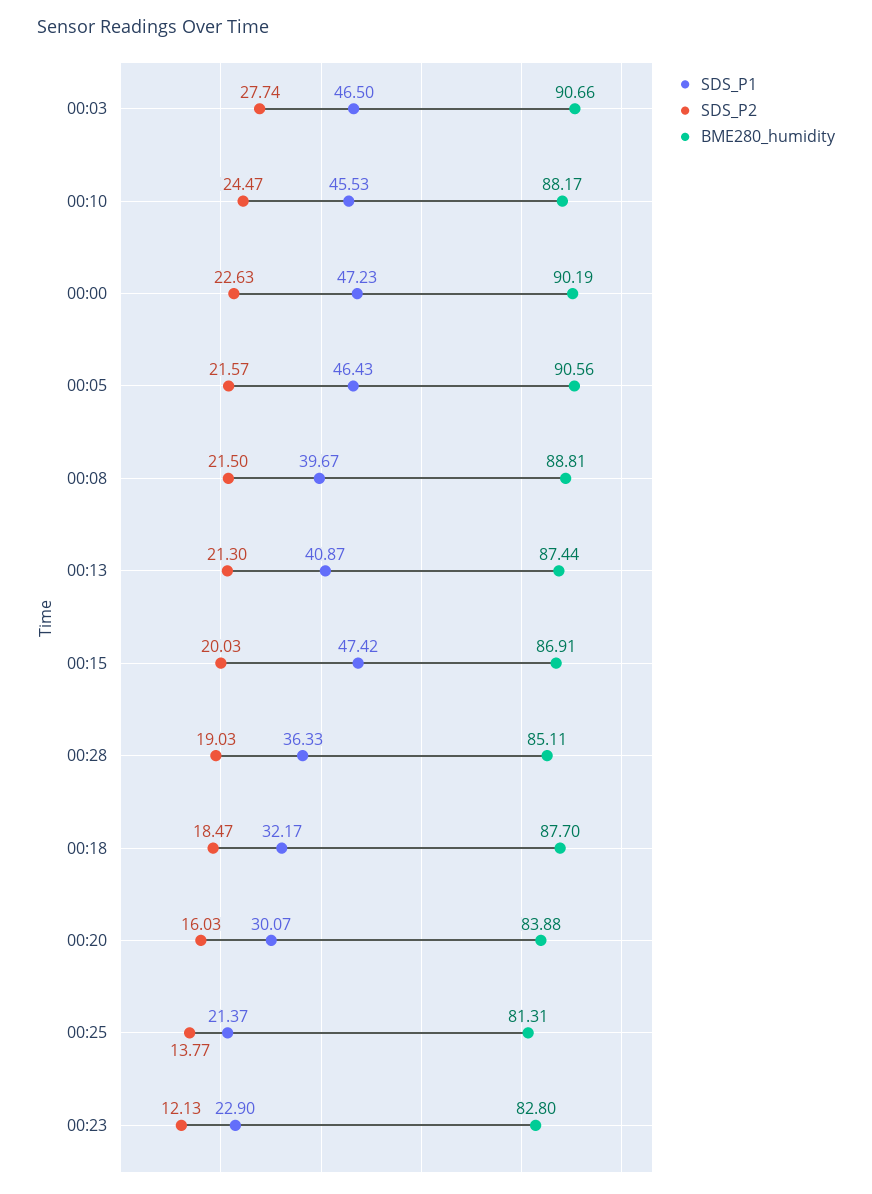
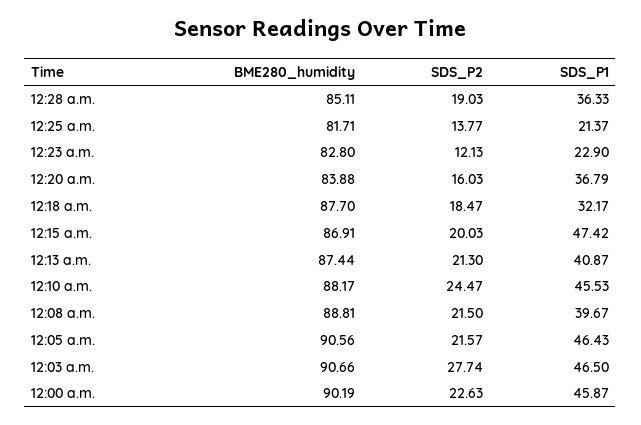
  {
    "SDS_P1": {
      "00:03": 46.5,
      "00:10": 45.53,
-     "00:00": 47.23,
+     "00:00": 45.87,
      "00:05": 46.43,
      "00:08": 39.67,
      "00:13": 40.87,
      "00:15": 47.42,
      "00:28": 36.33,
      "00:18": 32.17,
-     "00:20": 30.07,
+     "00:20": 36.79,
      "00:25": 21.37,
      "00:23": 22.9
    },
    "SDS_P2": {
      "00:03": 27.74,
      "00:10": 24.47,
      "00:00": 22.63,
      "00:05": 21.57,
      "00:08": 21.5,
      "00:13": 21.3,
      "00:15": 20.03,
      "00:28": 19.03,
      "00:18": 18.47,
      "00:20": 16.03,
      "00:25": 13.77,
      "00:23": 12.13
    },
    "BME280_humidity": {
      "00:03": 90.66,
      "00:10": 88.17,
      "00:00": 90.19,
      "00:05": 90.56,
      "00:08": 88.81,
      "00:13": 87.44,
      "00:15": 86.91,
      "00:28": 85.11,
      "00:18": 87.7,
      "00:20": 83.88,
-     "00:25": 81.31,
+     "00:25": 81.71,
      "00:23": 82.8
    }
  }

